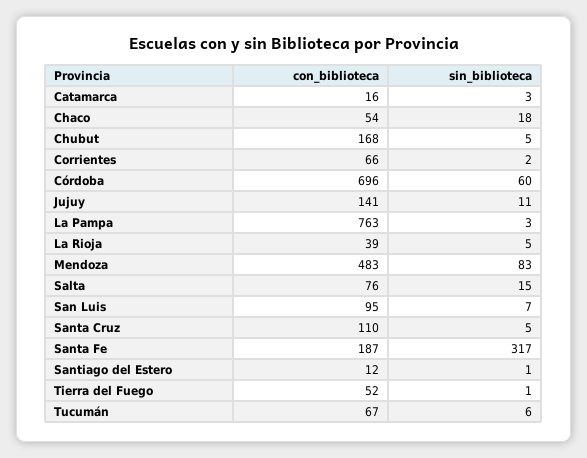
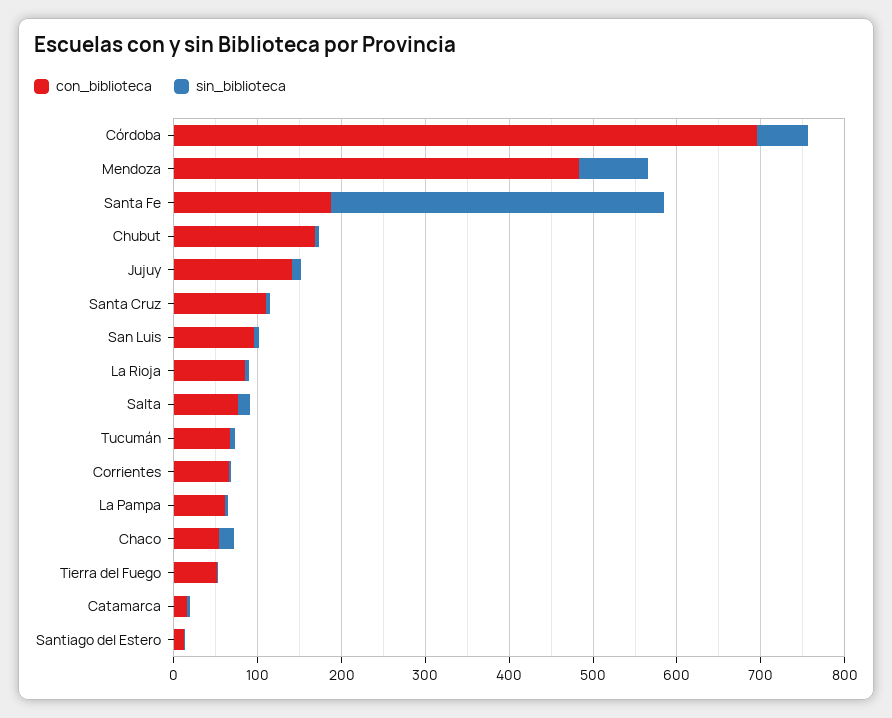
  {
    "con_biblioteca": {
      "Catamarca": 16,
      "Chaco": 54,
      "Chubut": 168,
      "Corrientes": 66,
      "Córdoba": 696,
      "Jujuy": 141,
-     "La Pampa": 763,
+     "La Pampa": 60,
-     "La Rioja": 39,
+     "La Rioja": 80,
      "Mendoza": 483,
      "Salta": 76,
      "San Luis": 95,
      "Santa Cruz": 110,
      "Santa Fe": 187,
      "Santiago del Estero": 12,
      "Tierra del Fuego": 52,
      "Tucumán": 67
    },
    "sin_biblioteca": {
      "Catamarca": 3,
      "Chaco": 18,
      "Chubut": 5,
      "Corrientes": 2,
      "Córdoba": 60,
      "Jujuy": 11,
      "La Pampa": 3,
      "La Rioja": 5,
      "Mendoza": 83,
      "Salta": 15,
      "San Luis": 7,
      "Santa Cruz": 5,
-     "Santa Fe": 317,
+     "Santa Fe": 400,
      "Santiago del Estero": 1,
      "Tierra del Fuego": 1,
      "Tucumán": 6
    }
  }

